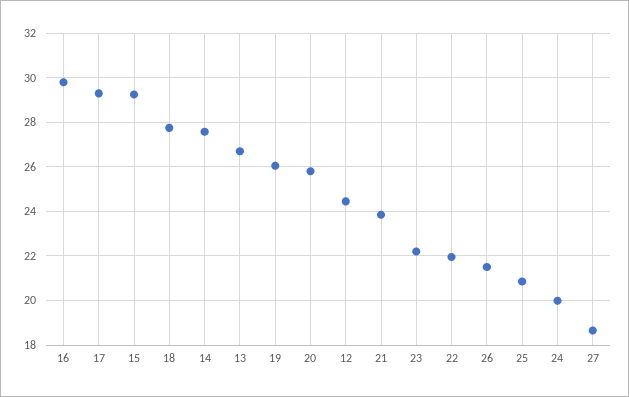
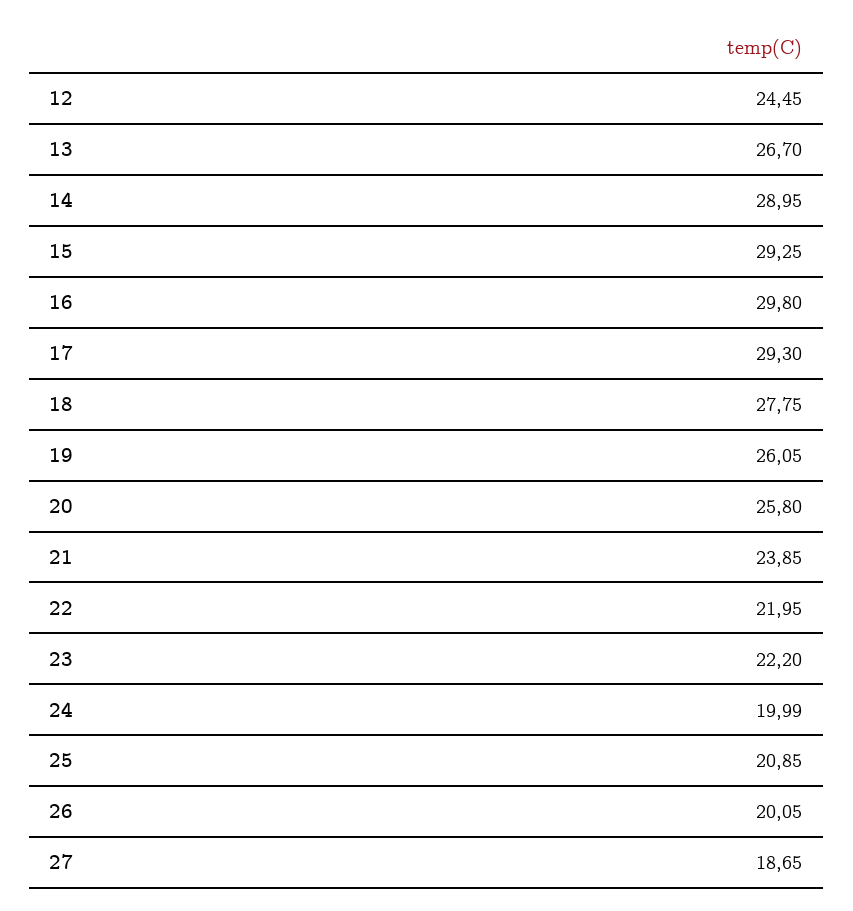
  {
    "16": 29.8,
    "17": 29.3,
    "15": 29.25,
    "18": 27.75,
-   "14": 27.5,
+   "14": 28.95,
    "13": 26.7,
    "19": 26.05,
    "20": 25.8,
    "12": 24.45,
    "21": 23.85,
    "23": 22.2,
    "22": 21.95,
-   "26": 21.5,
+   "26": 20.05,
    "25": 20.85,
    "24": 19.99,
    "27": 18.65
  }

